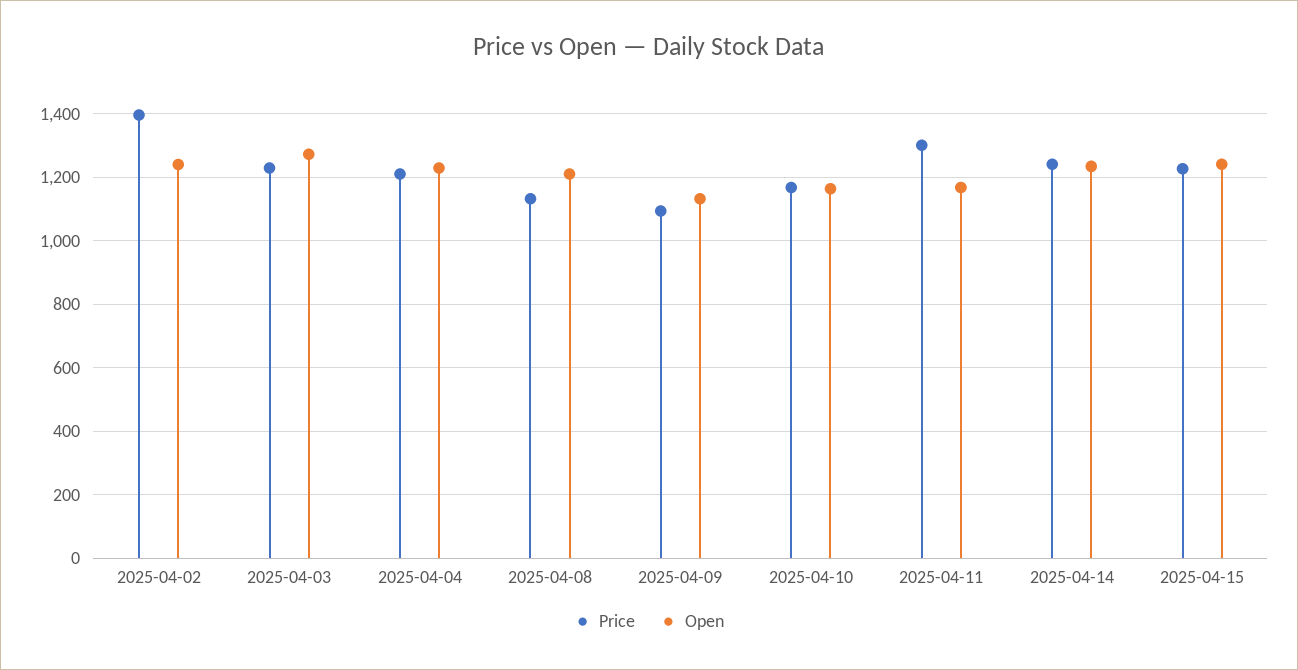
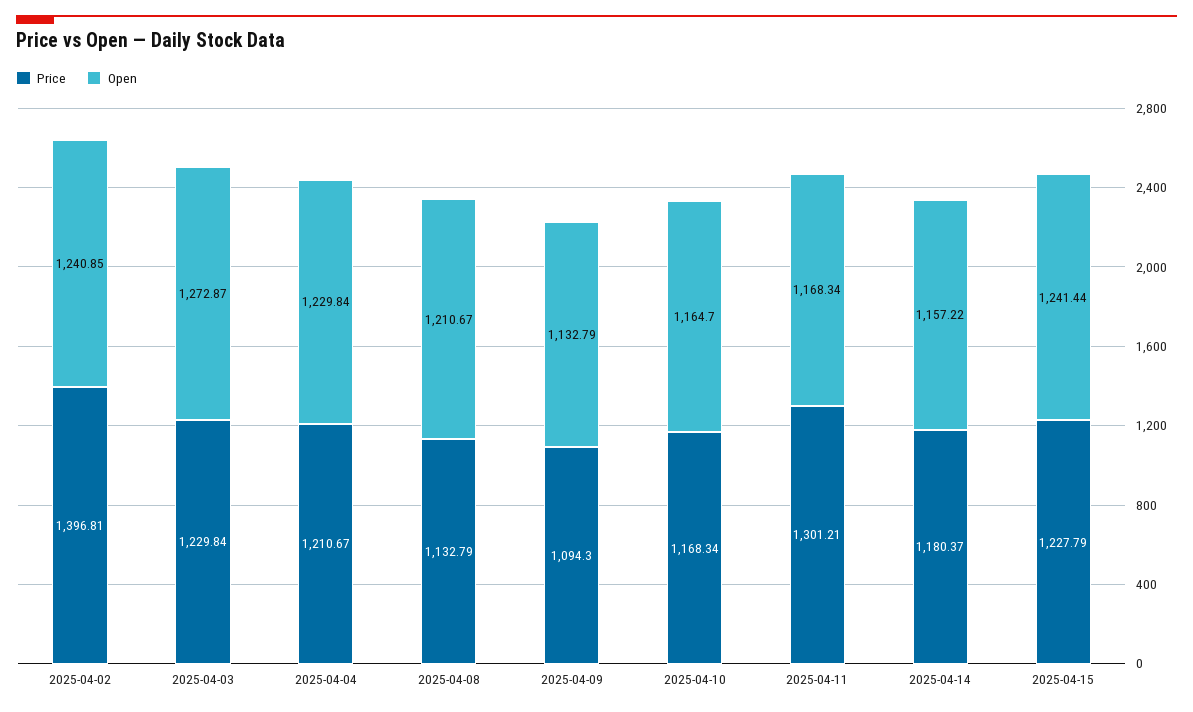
  {
    "Price": {
      "2025-04-02": 1396.81,
      "2025-04-03": 1229.84,
      "2025-04-04": 1210.67,
      "2025-04-08": 1132.79,
      "2025-04-09": 1094.3,
      "2025-04-10": 1168.34,
      "2025-04-11": 1301.21,
-     "2025-04-14": 1240,
+     "2025-04-14": 1180.37,
      "2025-04-15": 1227.79
    },
    "Open": {
      "2025-04-02": 1240.85,
      "2025-04-03": 1272.87,
      "2025-04-04": 1229.84,
      "2025-04-08": 1210.67,
      "2025-04-09": 1132.79,
      "2025-04-10": 1164.7,
      "2025-04-11": 1168.34,
-     "2025-04-14": 1240,
+     "2025-04-14": 1157.22,
      "2025-04-15": 1241.44
    }
  }

